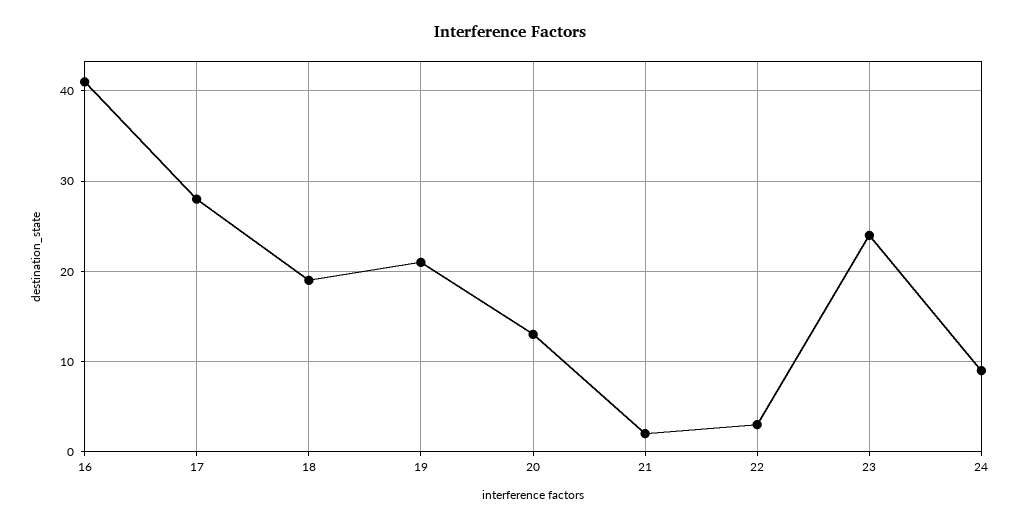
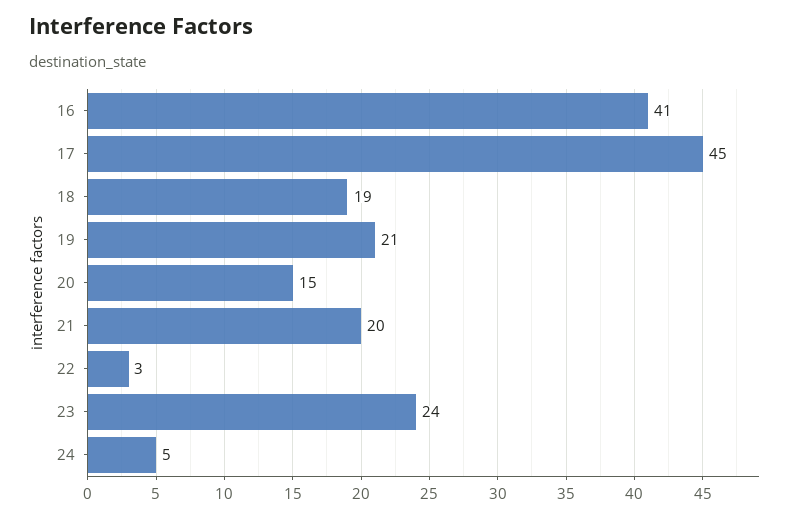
  {
    "16": 41,
-   "17": 28,
+   "17": 45,
    "18": 19,
    "19": 21,
-   "20": 13,
+   "20": 15,
-   "21": 2,
+   "21": 20,
    "22": 3,
    "23": 24,
-   "24": 9
+   "24": 5
  }

